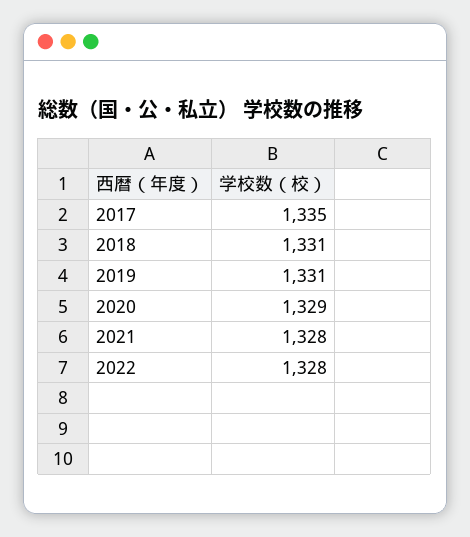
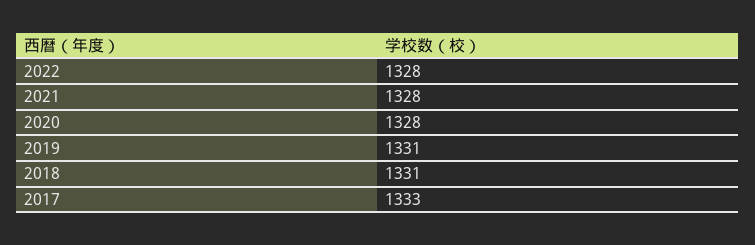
  {
-   "2017": 1335,
+   "2017": 1333,
    "2018": 1331,
    "2019": 1331,
-   "2020": 1329,
+   "2020": 1328,
    "2021": 1328,
    "2022": 1328
  }

